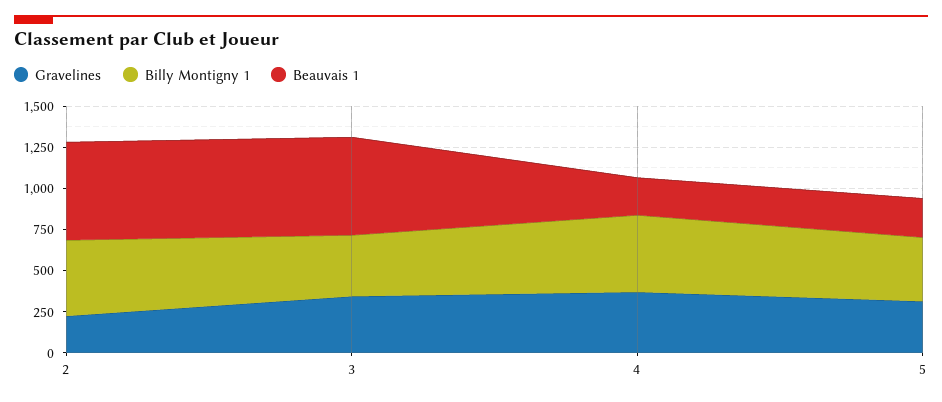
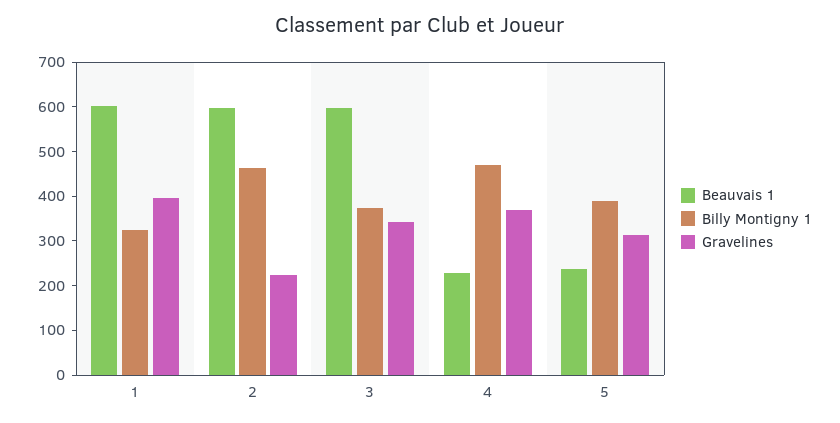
  {
    "Gravelines": {
      "2": 220,
      "3": 340,
      "4": 360,
-     "5": 320
+     "5": 320,
+     "1": 400
    },
    "Billy Montigny 1": {
      "2": 460,
      "3": 380,
      "4": 460,
-     "5": 380
+     "5": 380,
+     "1": 320
    },
    "Beauvais 1": {
      "2": 600,
      "3": 600,
      "4": 220,
-     "5": 240
+     "5": 240,
+     "1": 600
    }
  }

